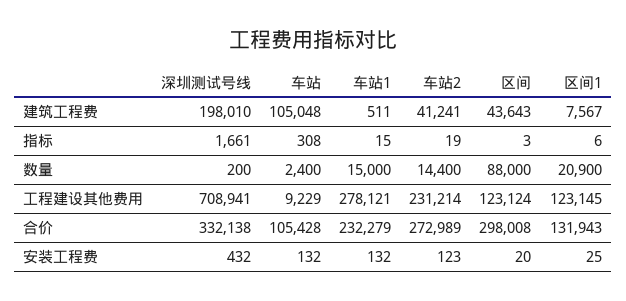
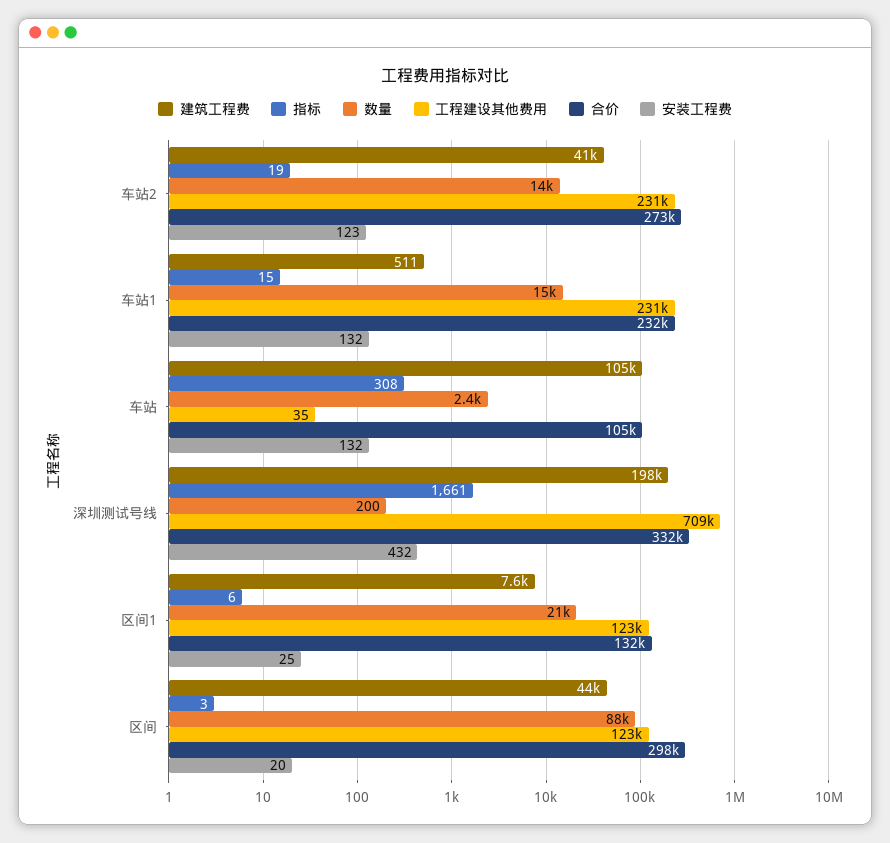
  {
    "建筑工程费": {
      "深圳测试号线": 198010,
      "车站": 105048,
      "车站1": 511,
      "车站2": 41241,
      "区间": 43643,
      "区间1": 7567
    },
    "指标": {
      "深圳测试号线": 1661,
      "车站": 308,
      "车站1": 15,
      "车站2": 19,
      "区间": 3,
      "区间1": 6
    },
    "数量": {
      "深圳测试号线": 200,
      "车站": 2400,
      "车站1": 15000,
      "车站2": 14400,
      "区间": 88000,
      "区间1": 20900
    },
    "工程建设其他费用": {
      "深圳测试号线": 708941,
-     "车站": 9229,
+     "车站": 35,
-     "车站1": 278121,
+     "车站1": 231000,
      "车站2": 231214,
      "区间": 123124,
      "区间1": 123145
    },
    "合价": {
      "深圳测试号线": 332138,
      "车站": 105428,
      "车站1": 232279,
      "车站2": 272989,
      "区间": 298008,
      "区间1": 131943
    },
    "安装工程费": {
      "深圳测试号线": 432,
      "车站": 132,
      "车站1": 132,
      "车站2": 123,
      "区间": 20,
      "区间1": 25
    }
  }

